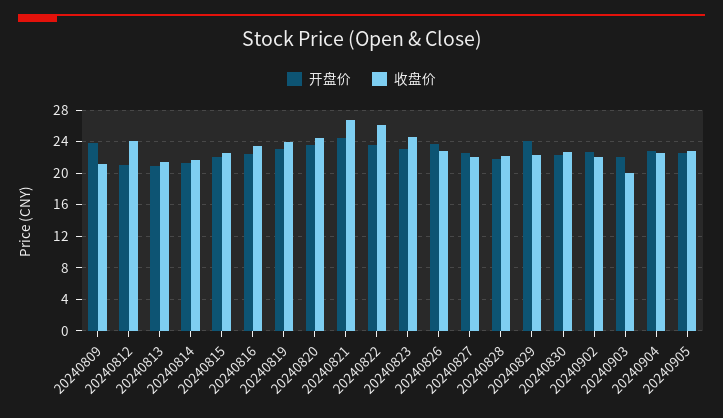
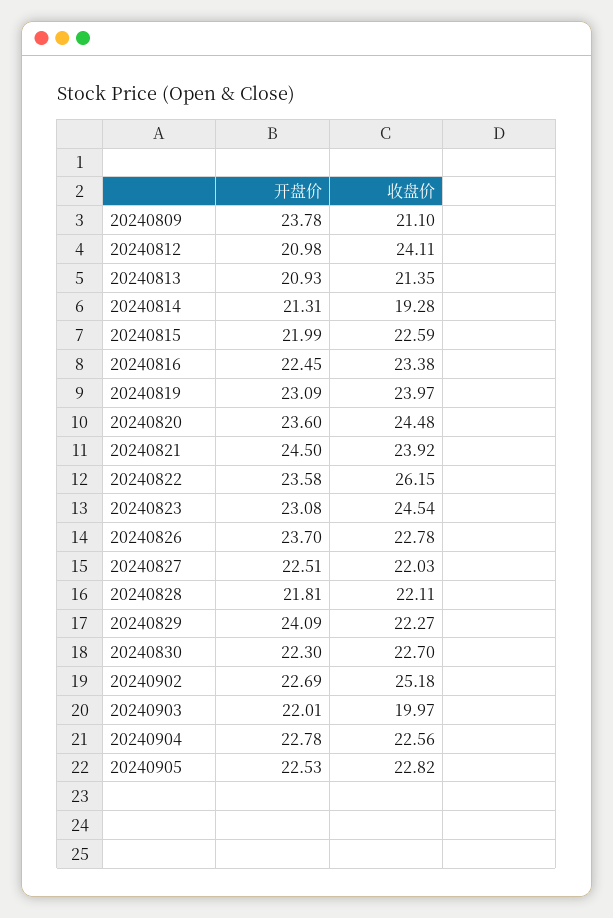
  {
    "开盘价": {
      "20240809": 23.78,
      "20240812": 20.98,
      "20240813": 20.93,
      "20240814": 21.31,
      "20240815": 21.99,
      "20240816": 22.45,
      "20240819": 23.09,
      "20240820": 23.6,
      "20240821": 24.5,
      "20240822": 23.58,
      "20240823": 23.08,
      "20240826": 23.7,
      "20240827": 22.51,
      "20240828": 21.81,
      "20240829": 24.09,
      "20240830": 22.3,
      "20240902": 22.69,
      "20240903": 22.01,
      "20240904": 22.78,
      "20240905": 22.53
    },
    "收盘价": {
      "20240809": 21.1,
      "20240812": 24.11,
      "20240813": 21.35,
-     "20240814": 22,
+     "20240814": 19.28,
      "20240815": 22.59,
      "20240816": 23.38,
      "20240819": 23.97,
      "20240820": 24.48,
-     "20240821": 27,
+     "20240821": 23.92,
      "20240822": 26.15,
      "20240823": 24.54,
      "20240826": 22.78,
      "20240827": 22.03,
      "20240828": 22.11,
      "20240829": 22.27,
      "20240830": 22.7,
-     "20240902": 22,
+     "20240902": 25.18,
      "20240903": 19.97,
      "20240904": 22.56,
      "20240905": 22.82
    }
  }

